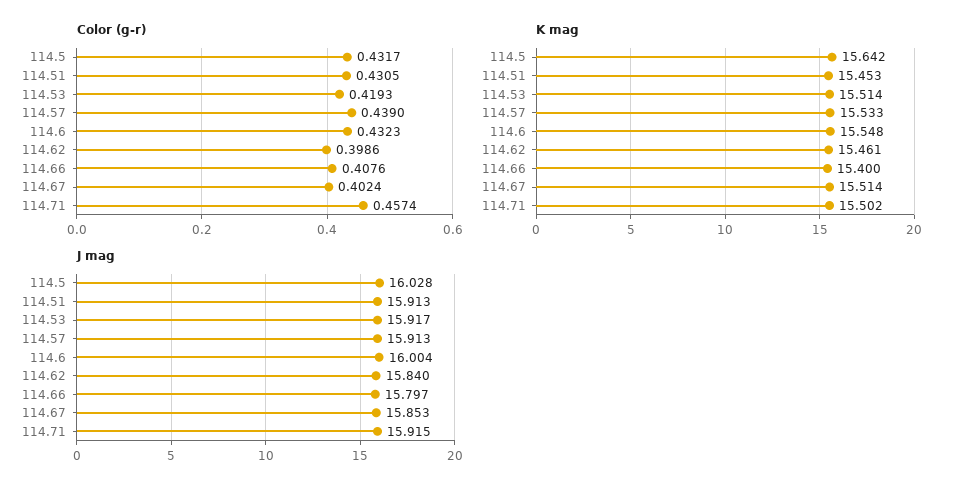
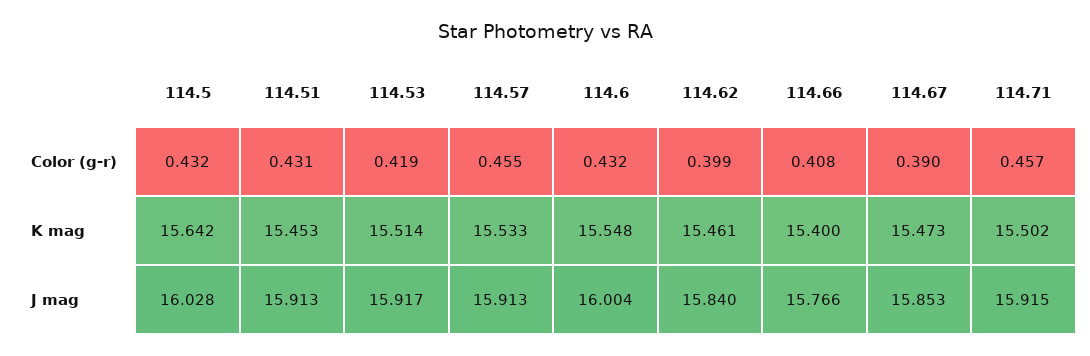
  {
    "Color (g-r)": {
      "114.5": 0.4317,
      "114.51": 0.4305,
      "114.53": 0.4193,
-     "114.57": 0.439,
+     "114.57": 0.455,
      "114.6": 0.4323,
      "114.62": 0.3986,
      "114.66": 0.4076,
-     "114.67": 0.4024,
+     "114.67": 0.39,
      "114.71": 0.4574
    },
    "K mag": {
      "114.5": 15.642,
      "114.51": 15.453,
      "114.53": 15.514,
      "114.57": 15.533,
      "114.6": 15.548,
      "114.62": 15.461,
      "114.66": 15.4,
-     "114.67": 15.514,
+     "114.67": 15.473,
      "114.71": 15.502
    },
    "J mag": {
      "114.5": 16.028,
      "114.51": 15.913,
      "114.53": 15.917,
      "114.57": 15.913,
      "114.6": 16.004,
      "114.62": 15.84,
-     "114.66": 15.797,
+     "114.66": 15.766,
      "114.67": 15.853,
      "114.71": 15.915
    }
  }

